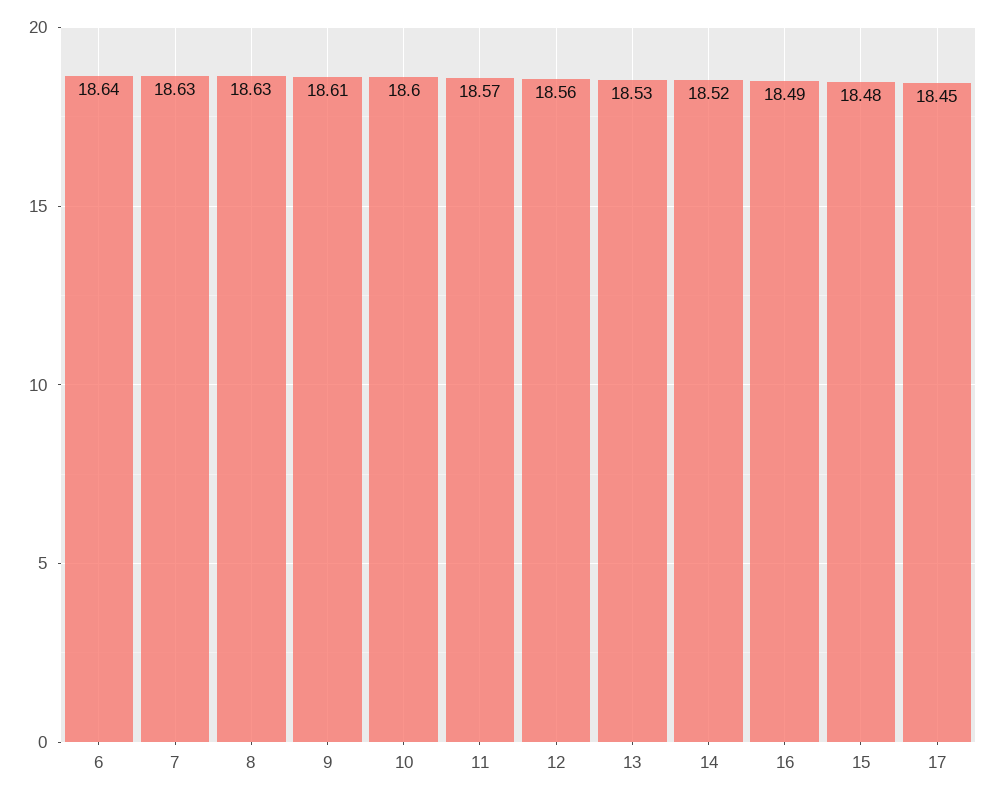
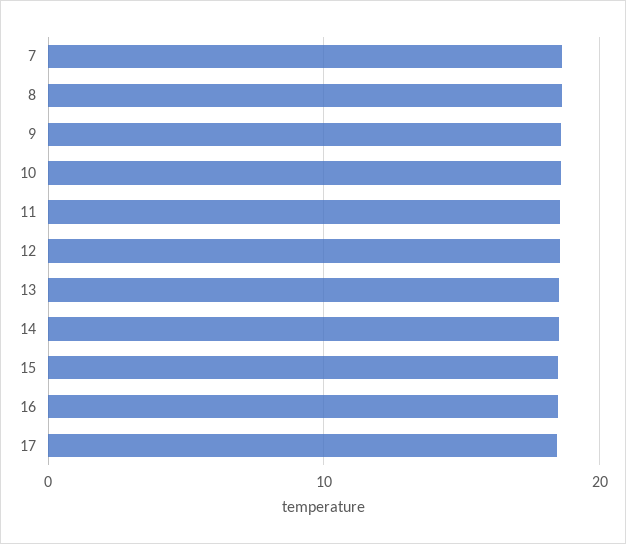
  {
-   "6": 18.64,
    "7": 18.63,
    "8": 18.63,
    "9": 18.61,
    "10": 18.6,
    "11": 18.57,
    "12": 18.56,
    "13": 18.53,
    "14": 18.52,
    "16": 18.49,
    "15": 18.48,
    "17": 18.45
  }

